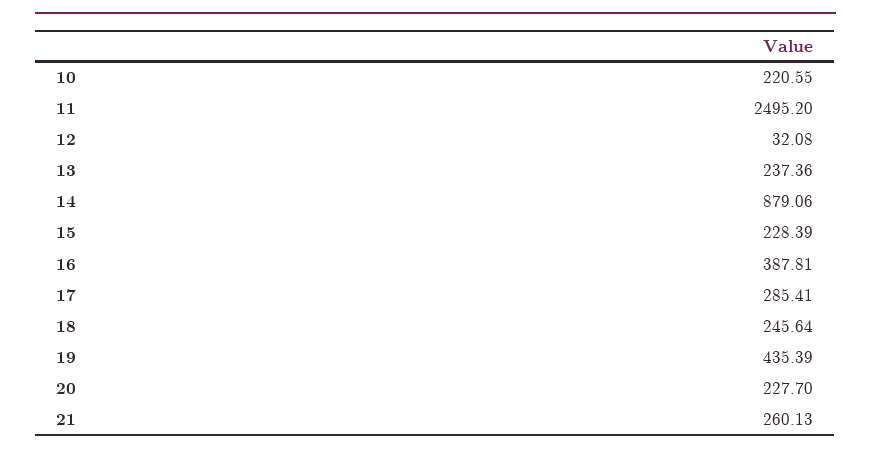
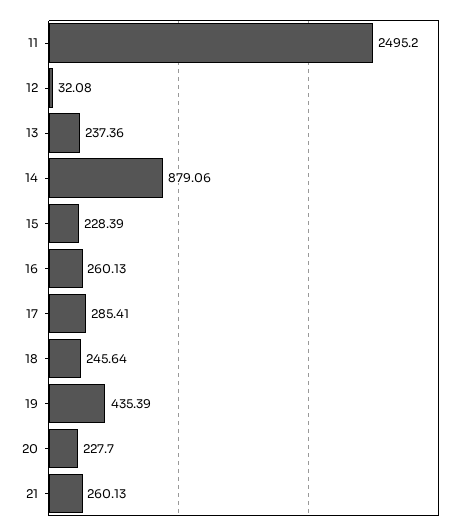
  {
-   "10": 220.55,
    "11": 2495.2,
    "12": 32.08,
    "13": 237.36,
    "14": 879.06,
    "15": 228.39,
-   "16": 387.81,
+   "16": 260.13,
    "17": 285.41,
    "18": 245.64,
    "19": 435.39,
    "20": 227.7,
    "21": 260.13
  }

